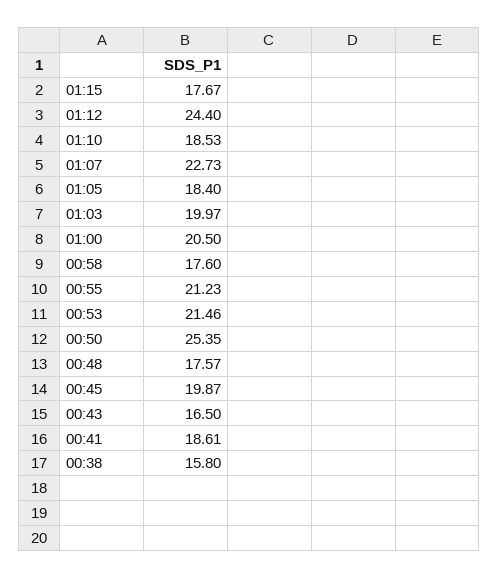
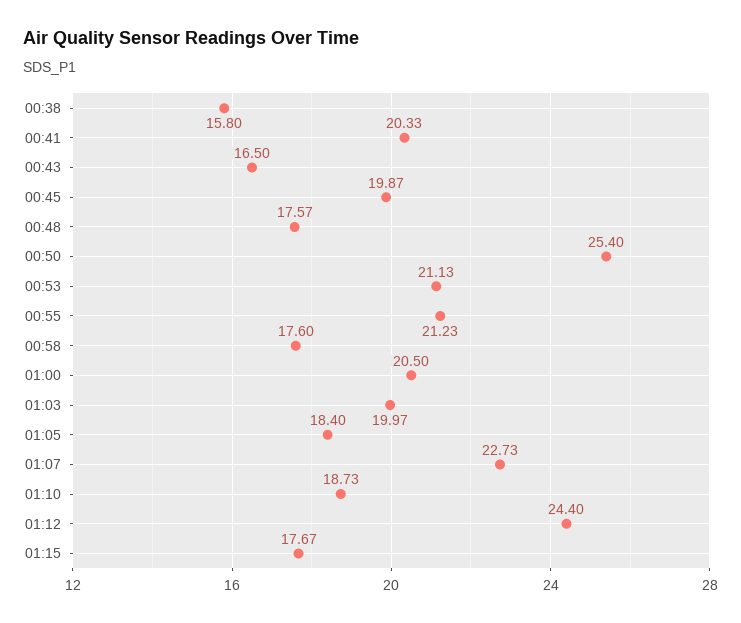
  {
    "01:15": 17.67,
    "01:12": 24.4,
-   "01:10": 18.53,
+   "01:10": 18.73,
    "01:07": 22.73,
    "01:05": 18.4,
    "01:03": 19.97,
    "01:00": 20.5,
    "00:58": 17.6,
    "00:55": 21.23,
-   "00:53": 21.46,
+   "00:53": 21.13,
-   "00:50": 25.35,
+   "00:50": 25.4,
    "00:48": 17.57,
    "00:45": 19.87,
    "00:43": 16.5,
-   "00:41": 18.61,
+   "00:41": 20.33,
    "00:38": 15.8
  }

